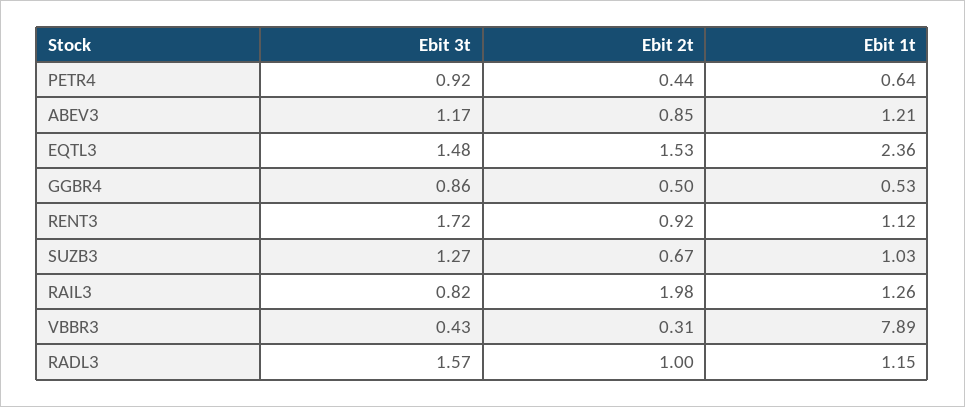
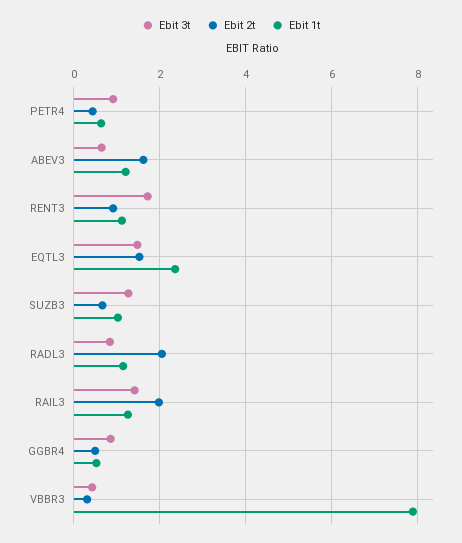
  {
    "Ebit 3t": {
      "PETR4": 0.92,
-     "ABEV3": 1.17,
+     "ABEV3": 0.6,
      "EQTL3": 1.48,
      "GGBR4": 0.86,
      "RENT3": 1.72,
      "SUZB3": 1.27,
-     "RAIL3": 0.82,
+     "RAIL3": 1.4,
      "VBBR3": 0.43,
-     "RADL3": 1.57
+     "RADL3": 0.8
    },
    "Ebit 2t": {
      "PETR4": 0.44,
-     "ABEV3": 0.85,
+     "ABEV3": 1.6,
      "EQTL3": 1.53,
      "GGBR4": 0.5,
      "RENT3": 0.92,
      "SUZB3": 0.67,
      "RAIL3": 1.98,
      "VBBR3": 0.31,
-     "RADL3": 1
+     "RADL3": 2
    },
    "Ebit 1t": {
      "PETR4": 0.64,
      "ABEV3": 1.21,
      "EQTL3": 2.36,
      "GGBR4": 0.53,
      "RENT3": 1.12,
      "SUZB3": 1.03,
      "RAIL3": 1.26,
      "VBBR3": 7.89,
      "RADL3": 1.15
    }
  }

